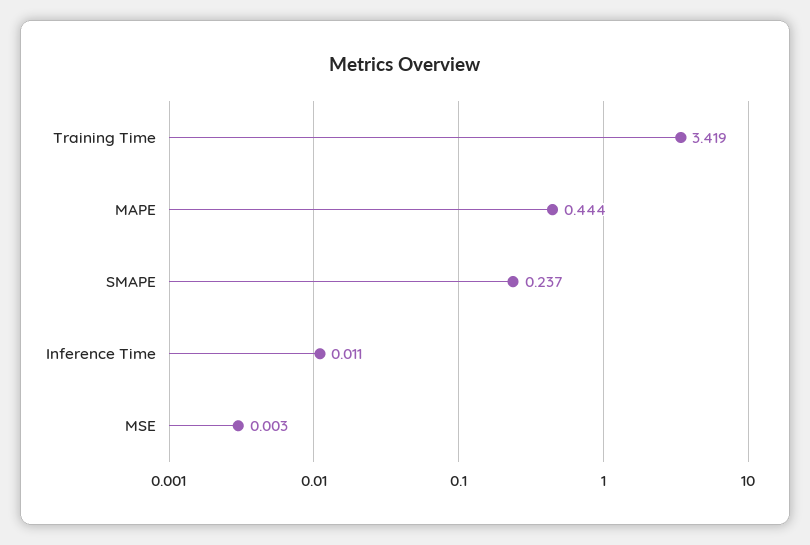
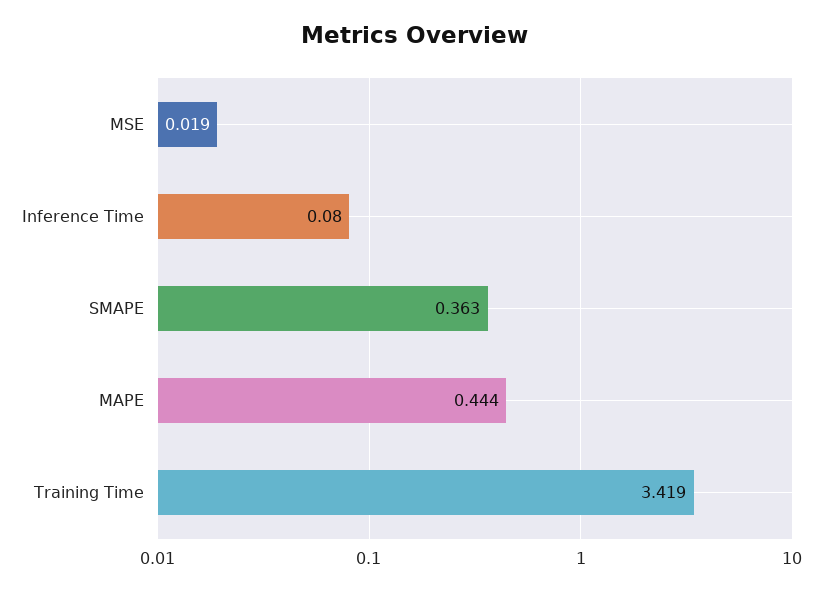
  {
    "Training Time": 3.419,
    "MAPE": 0.444,
-   "SMAPE": 0.237,
+   "SMAPE": 0.363,
-   "Inference Time": 0.011,
+   "Inference Time": 0.08,
-   "MSE": 0.003
+   "MSE": 0.019
  }

